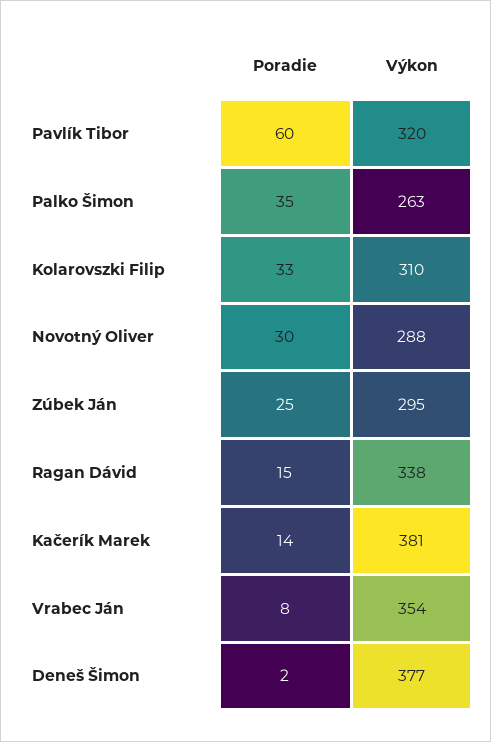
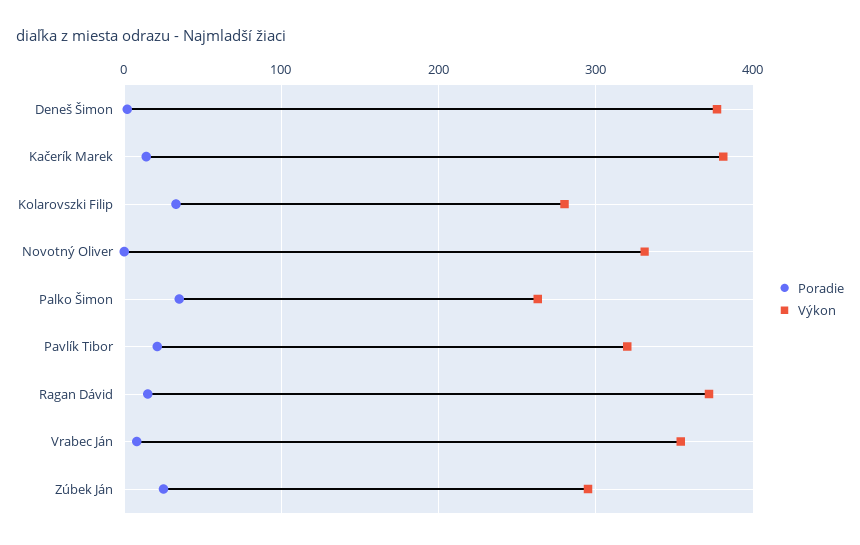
  {
    "Poradie": {
-     "Pavlík Tibor": 60,
+     "Pavlík Tibor": 20,
      "Palko Šimon": 35,
      "Kolarovszki Filip": 33,
-     "Novotný Oliver": 30,
+     "Novotný Oliver": 0,
      "Zúbek Ján": 25,
      "Ragan Dávid": 15,
      "Kačerík Marek": 14,
      "Vrabec Ján": 8,
      "Deneš Šimon": 2
    },
    "Výkon": {
      "Pavlík Tibor": 320,
      "Palko Šimon": 263,
-     "Kolarovszki Filip": 310,
+     "Kolarovszki Filip": 280,
-     "Novotný Oliver": 288,
+     "Novotný Oliver": 330,
      "Zúbek Ján": 295,
-     "Ragan Dávid": 338,
+     "Ragan Dávid": 370,
      "Kačerík Marek": 381,
      "Vrabec Ján": 354,
      "Deneš Šimon": 377
    }
  }

